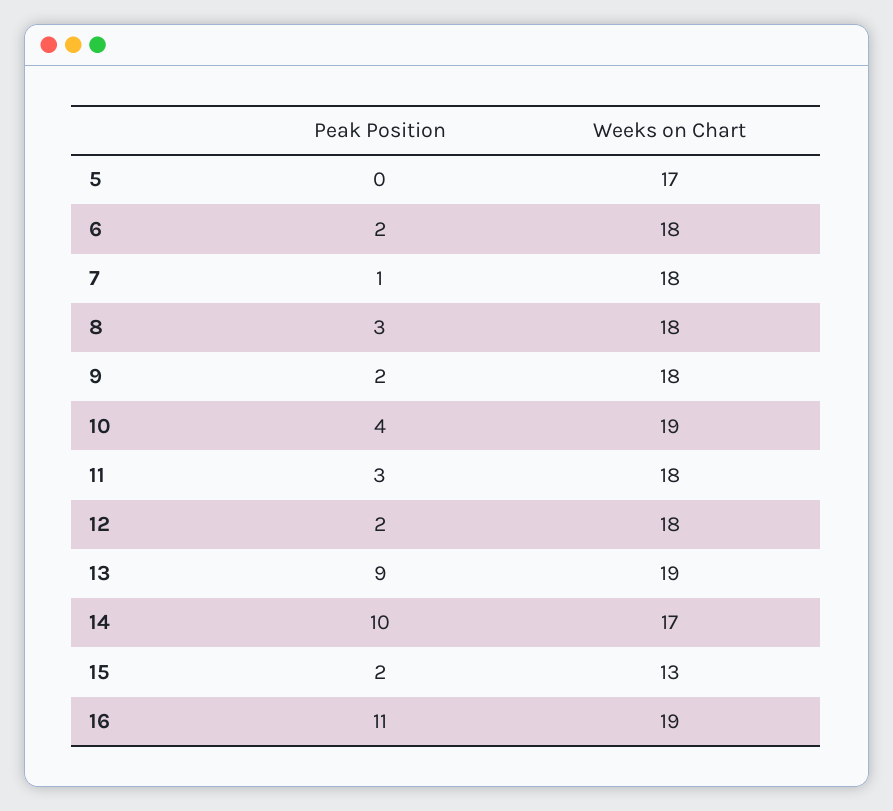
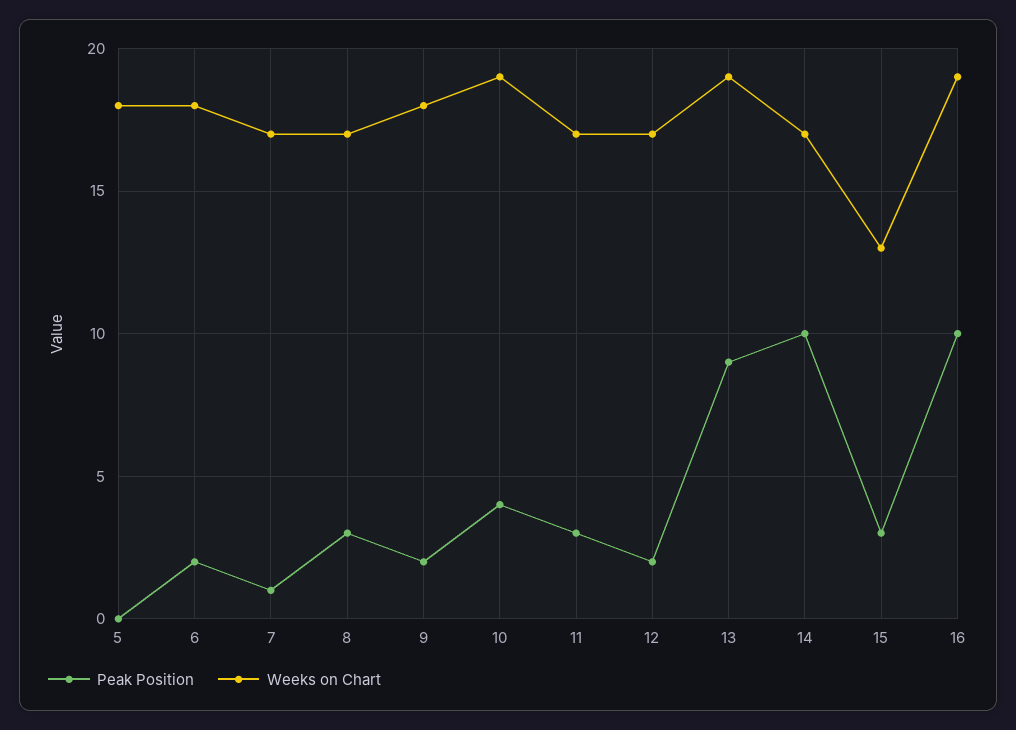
  {
    "Peak Position": {
      "5": 0,
      "6": 2,
      "7": 1,
      "8": 3,
      "9": 2,
      "10": 4,
      "11": 3,
      "12": 2,
      "13": 9,
      "14": 10,
-     "15": 2,
+     "15": 3,
-     "16": 11
+     "16": 10
    },
    "Weeks on Chart": {
-     "5": 17,
+     "5": 18,
      "6": 18,
-     "7": 18,
+     "7": 17,
-     "8": 18,
+     "8": 17,
      "9": 18,
      "10": 19,
-     "11": 18,
+     "11": 17,
-     "12": 18,
+     "12": 17,
      "13": 19,
      "14": 17,
      "15": 13,
      "16": 19
    }
  }

